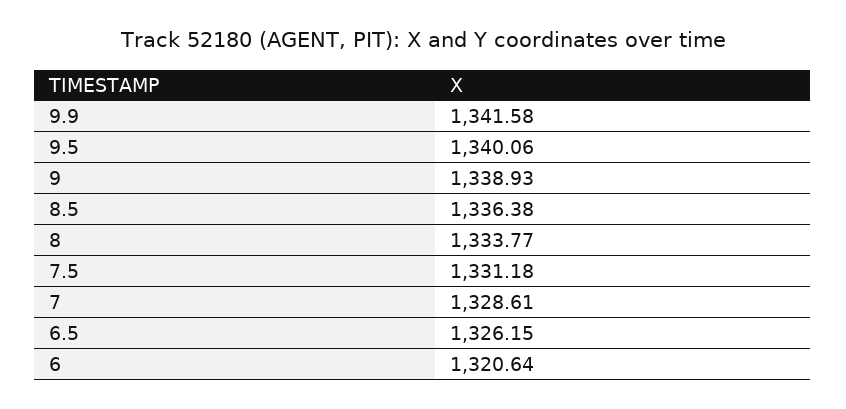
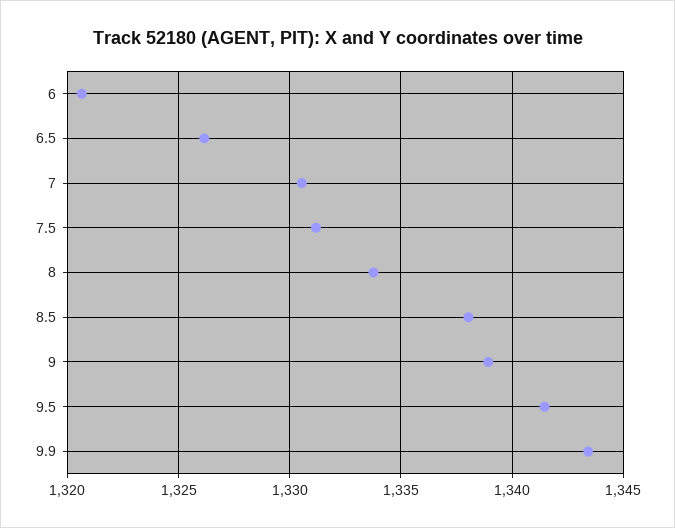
  {
-   "9.9": 1341.58,
+   "9.9": 1343.5,
-   "9.5": 1340.06,
+   "9.5": 1341.5,
    "9": 1338.93,
-   "8.5": 1336.38,
+   "8.5": 1338,
    "8": 1333.77,
    "7.5": 1331.18,
-   "7": 1328.61,
+   "7": 1330.5,
    "6.5": 1326.15,
    "6": 1320.64
  }

